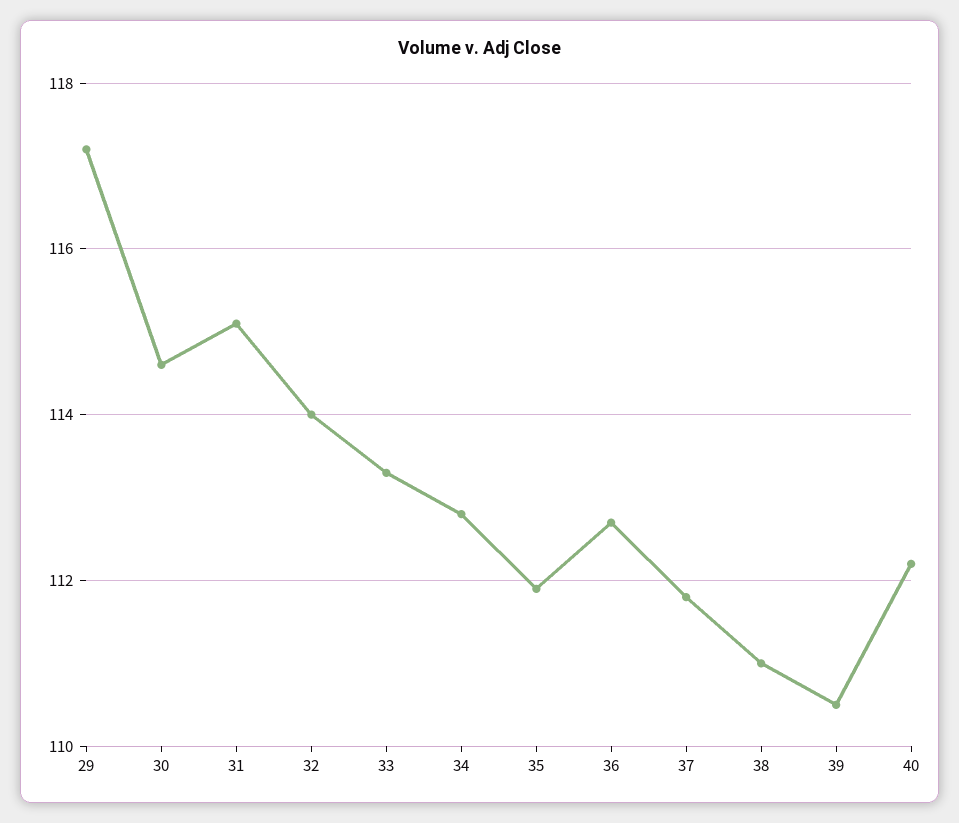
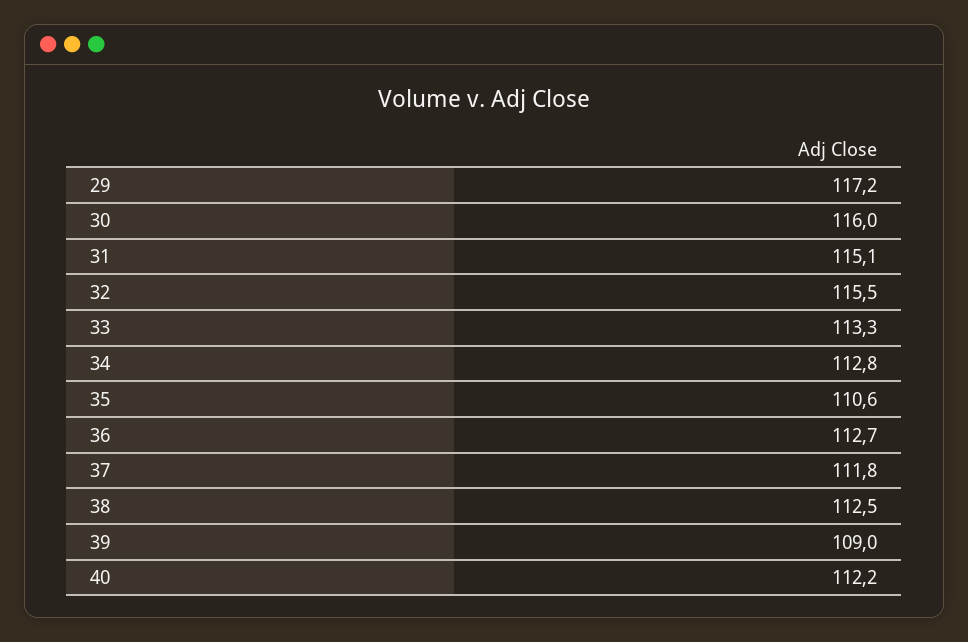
  {
    "29": 117.2,
-   "30": 114.5,
+   "30": 116,
    "31": 115.1,
-   "32": 114,
+   "32": 115.5,
    "33": 113.3,
    "34": 112.8,
-   "35": 112,
+   "35": 110.6,
    "36": 112.7,
    "37": 111.8,
-   "38": 111,
+   "38": 112.5,
-   "39": 110.5,
+   "39": 109,
    "40": 112.2
  }

